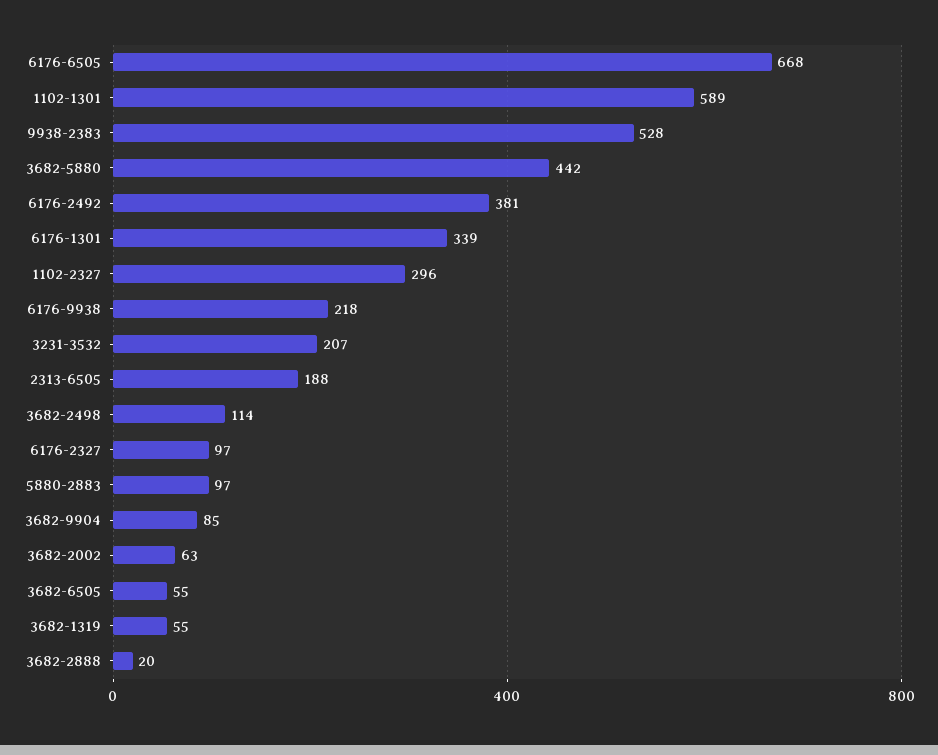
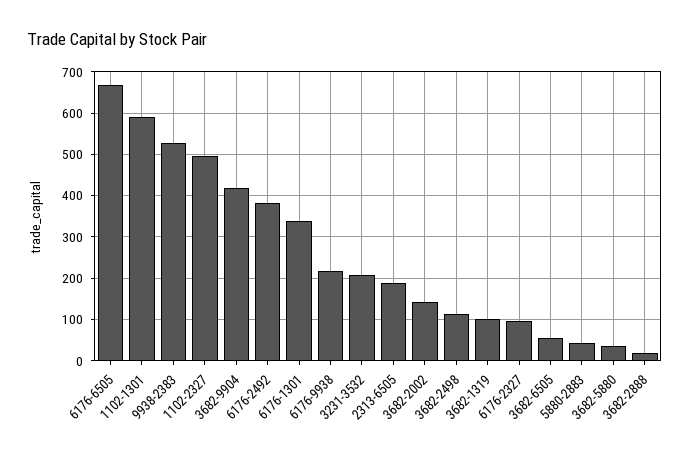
  {
    "6176-6505": 668,
    "1102-1301": 589,
    "9938-2383": 528,
-   "3682-5880": 442,
+   "3682-5880": 40,
    "6176-2492": 381,
    "6176-1301": 339,
-   "1102-2327": 296,
+   "1102-2327": 500,
    "6176-9938": 218,
    "3231-3532": 207,
    "2313-6505": 188,
    "3682-2498": 114,
    "6176-2327": 97,
-   "5880-2883": 97,
+   "5880-2883": 40,
-   "3682-9904": 85,
+   "3682-9904": 420,
-   "3682-2002": 63,
+   "3682-2002": 140,
    "3682-6505": 55,
-   "3682-1319": 55,
+   "3682-1319": 100,
    "3682-2888": 20
  }

